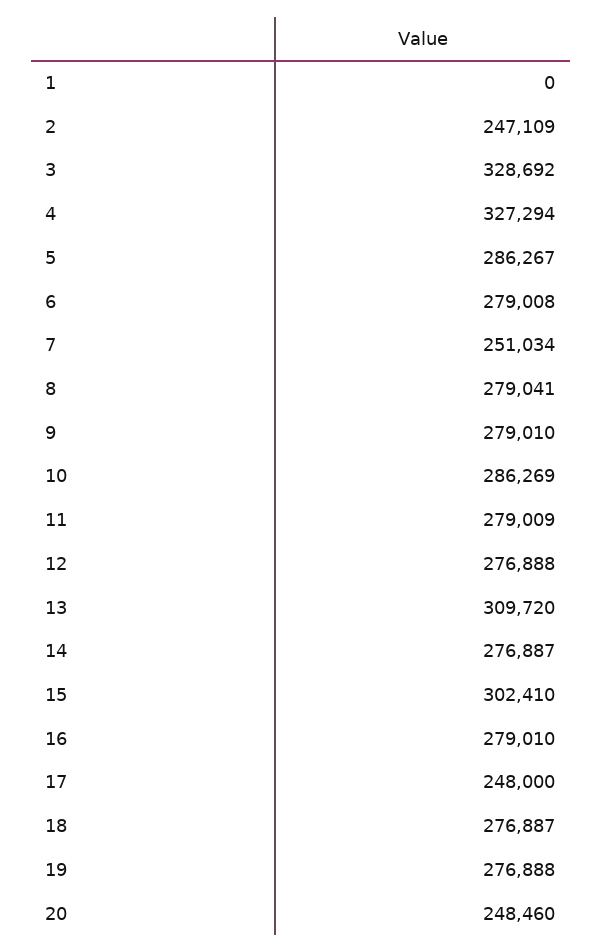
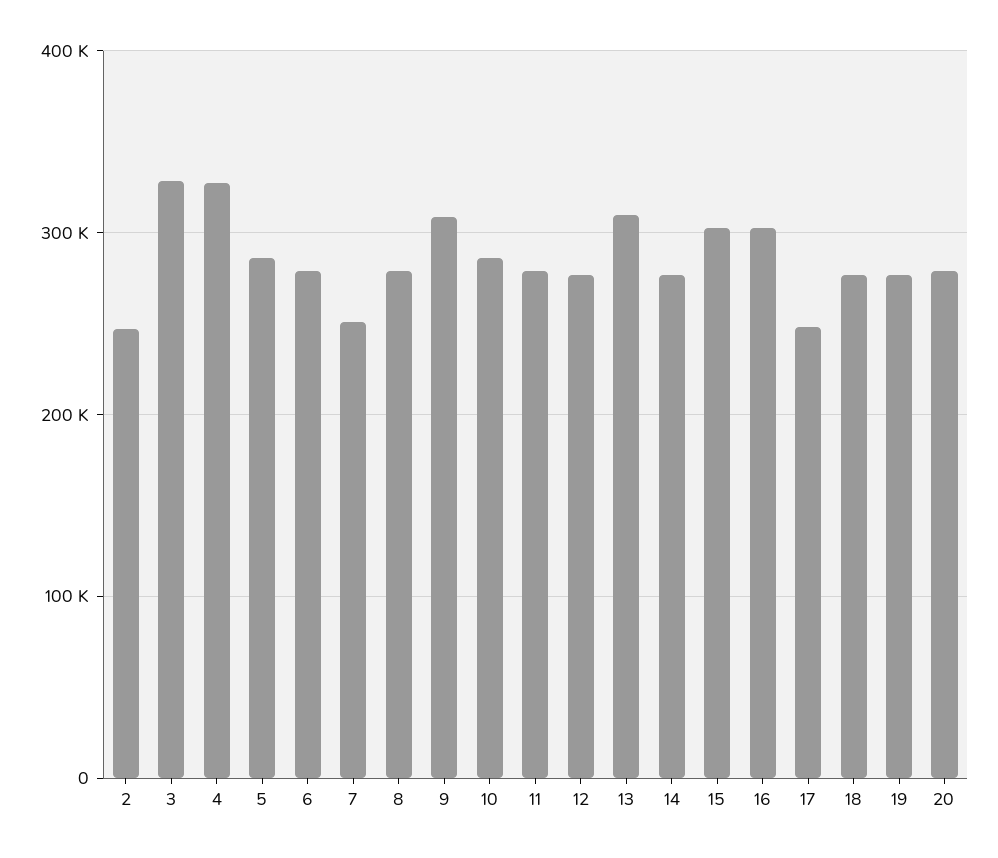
  {
-   "1": 0,
    "2": 247109,
    "3": 328692,
    "4": 327294,
    "5": 286267,
    "6": 279008,
    "7": 251034,
    "8": 279041,
-   "9": 279010,
+   "9": 310000,
    "10": 286269,
    "11": 279009,
    "12": 276888,
    "13": 309720,
    "14": 276887,
    "15": 302410,
-   "16": 279010,
+   "16": 300000,
    "17": 248000,
    "18": 276887,
    "19": 276888,
-   "20": 248460
+   "20": 280000
  }

